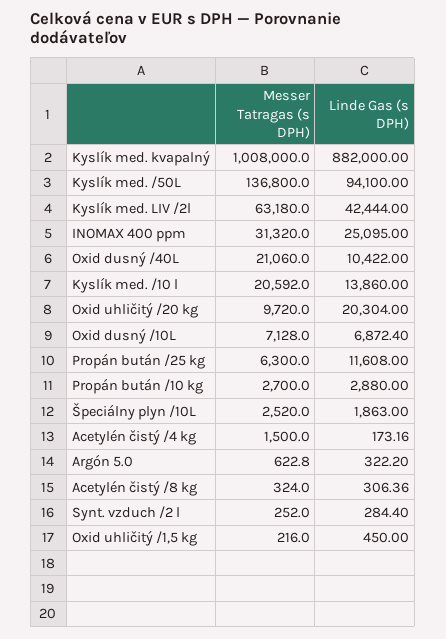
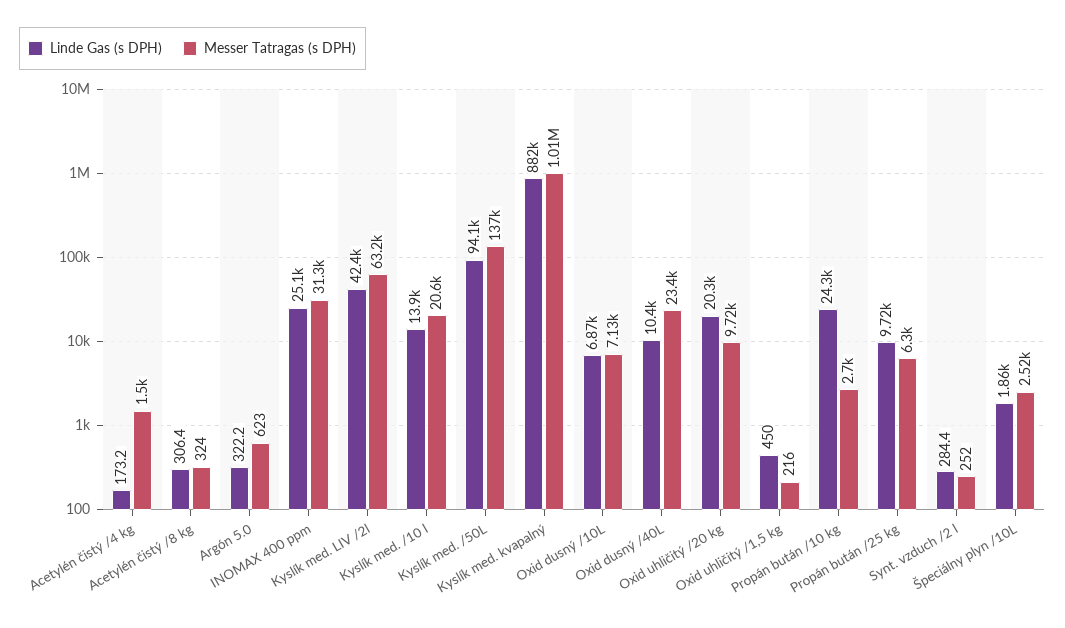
  {
    "Messer Tatragas (s DPH)": {
      "Kyslík med. kvapalný": 1008000,
      "Kyslík med. /50L": 136800,
      "Kyslík med. LIV /2l": 63180,
      "INOMAX 400 ppm": 31320,
-     "Oxid dusný /40L": 21060,
+     "Oxid dusný /40L": 23400,
      "Kyslík med. /10 l": 20592,
      "Oxid uhličitý /20 kg": 9720,
      "Oxid dusný /10L": 7128,
      "Propán bután /25 kg": 6300,
      "Propán bután /10 kg": 2700,
      "Špeciálny plyn /10L": 2520,
      "Acetylén čistý /4 kg": 1500,
      "Argón 5.0": 622.8,
      "Acetylén čistý /8 kg": 324,
      "Synt. vzduch /2 l": 252,
      "Oxid uhličitý /1,5 kg": 216
    },
    "Linde Gas (s DPH)": {
      "Kyslík med. kvapalný": 882000,
      "Kyslík med. /50L": 94100,
      "Kyslík med. LIV /2l": 42444,
      "INOMAX 400 ppm": 25095,
      "Oxid dusný /40L": 10422,
      "Kyslík med. /10 l": 13860,
      "Oxid uhličitý /20 kg": 20304,
      "Oxid dusný /10L": 6872.4,
-     "Propán bután /25 kg": 11608,
+     "Propán bután /25 kg": 9720,
-     "Propán bután /10 kg": 2880,
+     "Propán bután /10 kg": 24300,
      "Špeciálny plyn /10L": 1863,
      "Acetylén čistý /4 kg": 173.16,
      "Argón 5.0": 322.2,
      "Acetylén čistý /8 kg": 306.36,
      "Synt. vzduch /2 l": 284.4,
      "Oxid uhličitý /1,5 kg": 450
    }
  }

